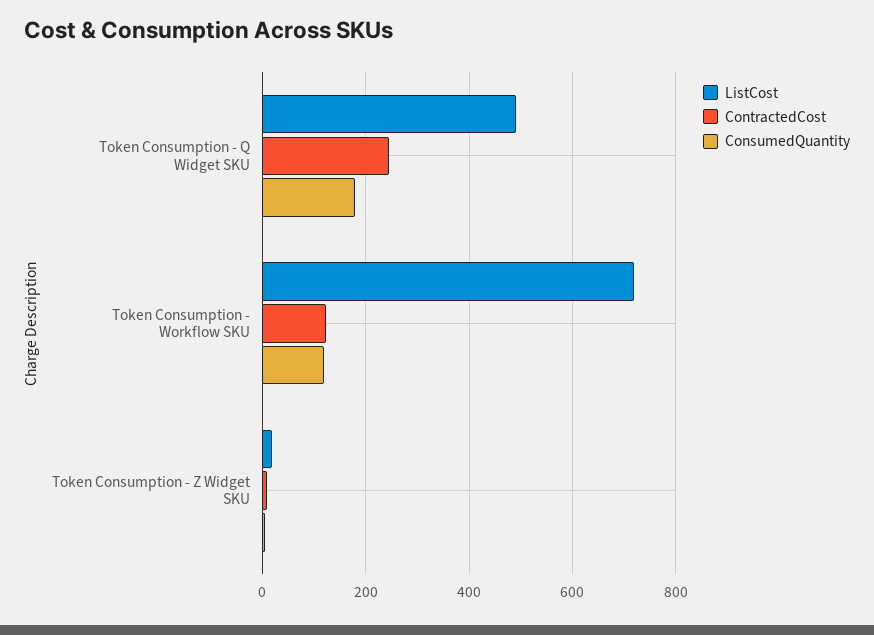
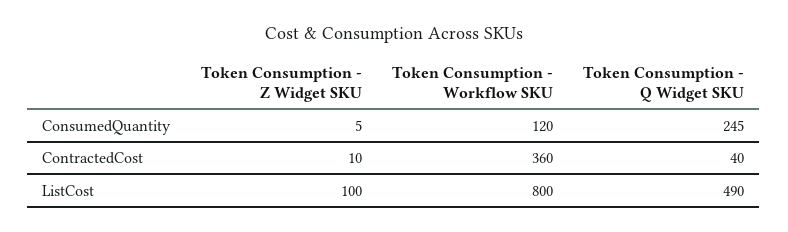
  {
    "ListCost": {
      "Token Consumption - Q Widget SKU": 490,
-     "Token Consumption - Workflow SKU": 720,
+     "Token Consumption - Workflow SKU": 800,
-     "Token Consumption - Z Widget SKU": 20
+     "Token Consumption - Z Widget SKU": 100
    },
    "ContractedCost": {
-     "Token Consumption - Q Widget SKU": 240,
+     "Token Consumption - Q Widget SKU": 40,
-     "Token Consumption - Workflow SKU": 120,
+     "Token Consumption - Workflow SKU": 360,
      "Token Consumption - Z Widget SKU": 10
    },
    "ConsumedQuantity": {
-     "Token Consumption - Q Widget SKU": 180,
+     "Token Consumption - Q Widget SKU": 245,
      "Token Consumption - Workflow SKU": 120,
      "Token Consumption - Z Widget SKU": 5
    }
  }

